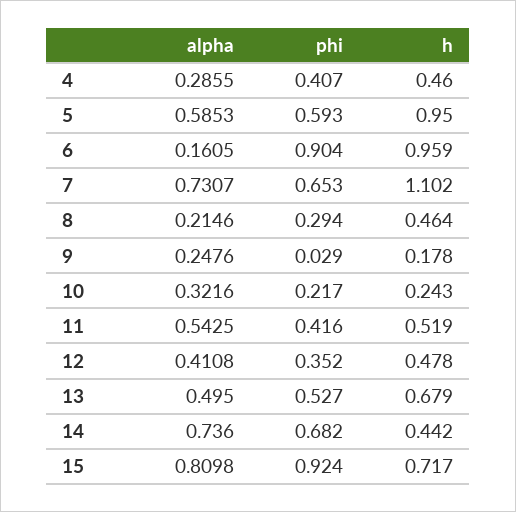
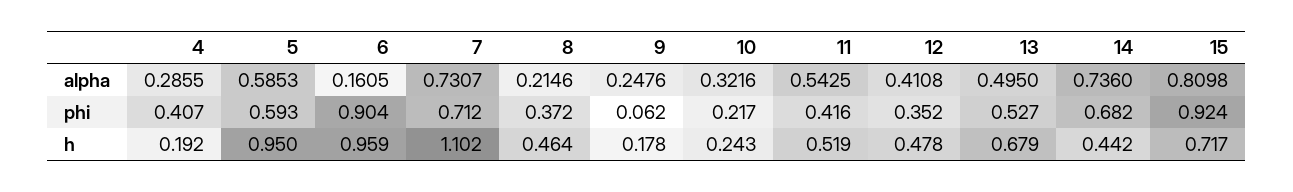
  {
    "alpha": {
      "4": 0.2855,
      "5": 0.5853,
      "6": 0.1605,
      "7": 0.7307,
      "8": 0.2146,
      "9": 0.2476,
      "10": 0.3216,
      "11": 0.5425,
      "12": 0.4108,
      "13": 0.495,
      "14": 0.736,
      "15": 0.8098
    },
    "phi": {
      "4": 0.407,
      "5": 0.593,
      "6": 0.904,
-     "7": 0.653,
+     "7": 0.712,
-     "8": 0.294,
+     "8": 0.372,
-     "9": 0.029,
+     "9": 0.062,
      "10": 0.217,
      "11": 0.416,
      "12": 0.352,
      "13": 0.527,
      "14": 0.682,
      "15": 0.924
    },
    "h": {
-     "4": 0.46,
+     "4": 0.192,
      "5": 0.95,
      "6": 0.959,
      "7": 1.102,
      "8": 0.464,
      "9": 0.178,
      "10": 0.243,
      "11": 0.519,
      "12": 0.478,
      "13": 0.679,
      "14": 0.442,
      "15": 0.717
    }
  }

